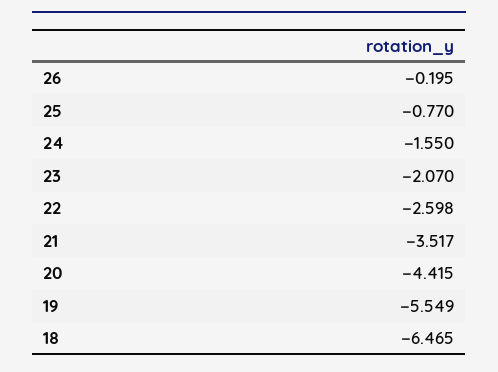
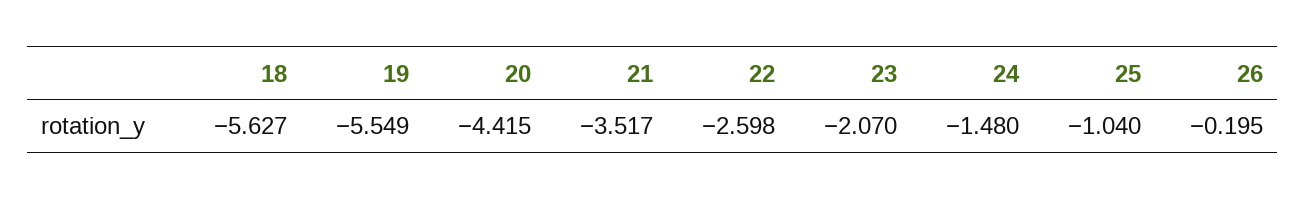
  {
    "26": -0.195,
-   "25": -0.77,
+   "25": -1.04,
-   "24": -1.55,
+   "24": -1.48,
    "23": -2.07,
    "22": -2.598,
    "21": -3.517,
    "20": -4.415,
    "19": -5.549,
-   "18": -6.465
+   "18": -5.627
  }

